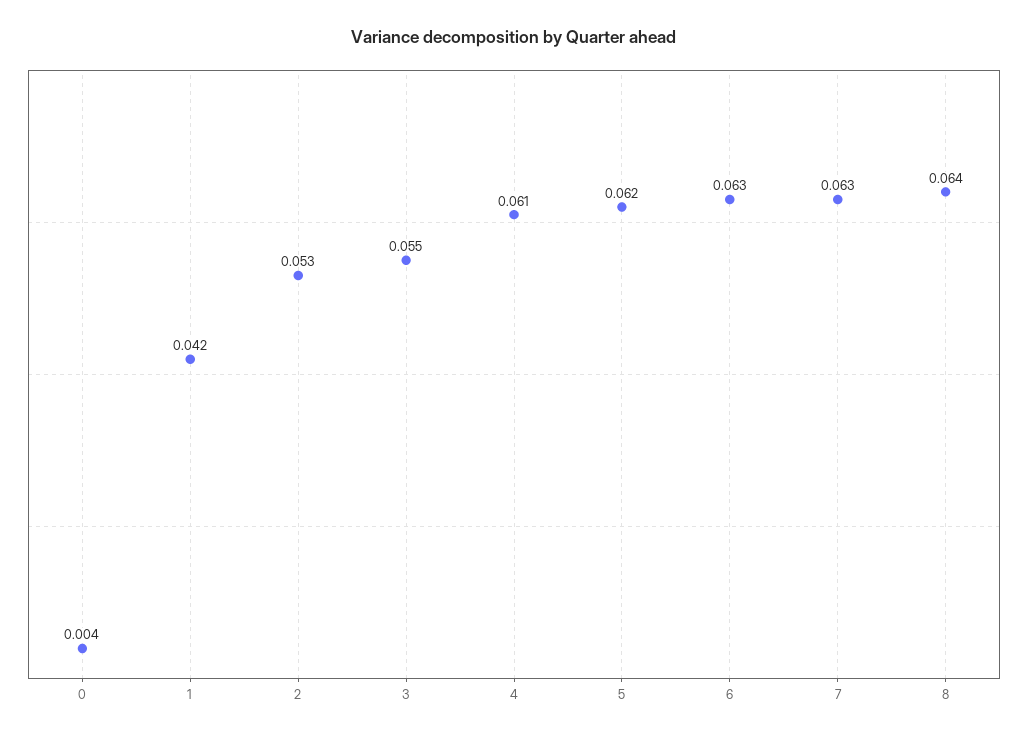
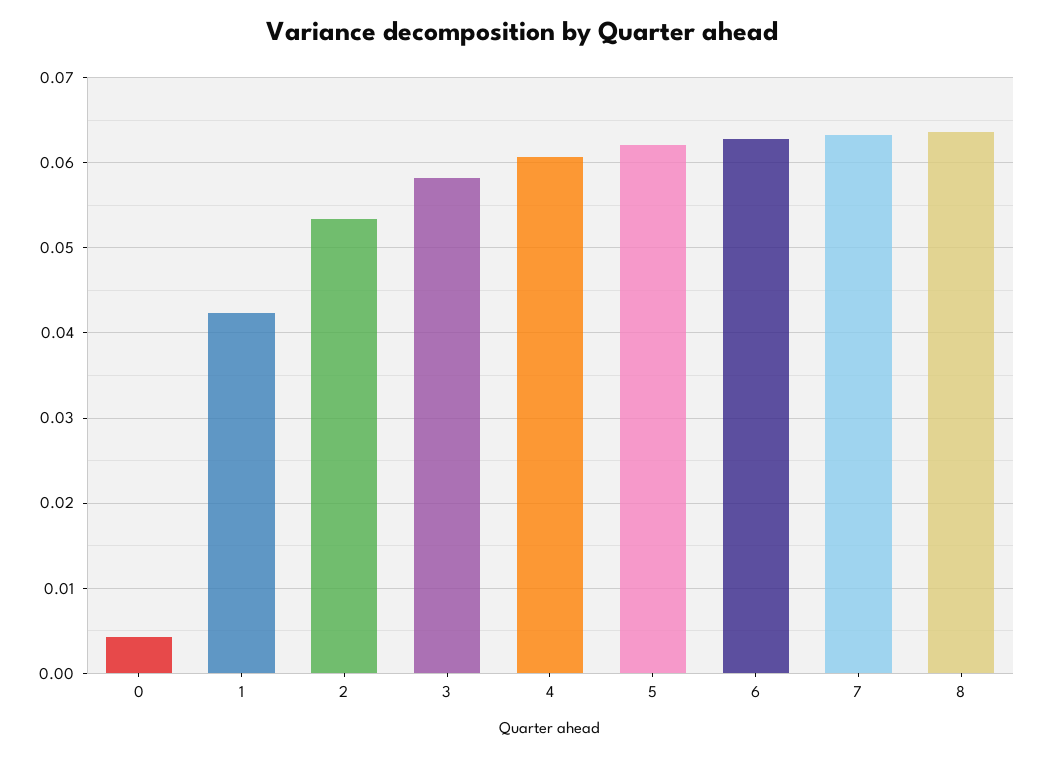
  {
    "0": 0.004,
    "1": 0.042,
    "2": 0.053,
-   "3": 0.055,
+   "3": 0.058,
    "4": 0.061,
    "5": 0.062,
    "6": 0.063,
    "7": 0.063,
    "8": 0.064
  }

